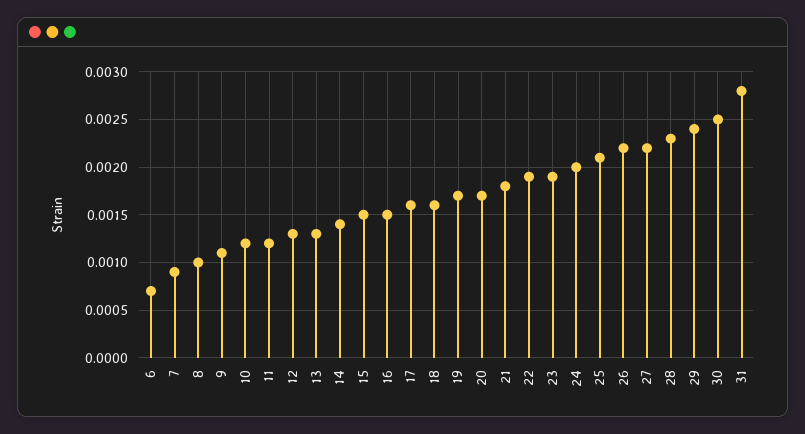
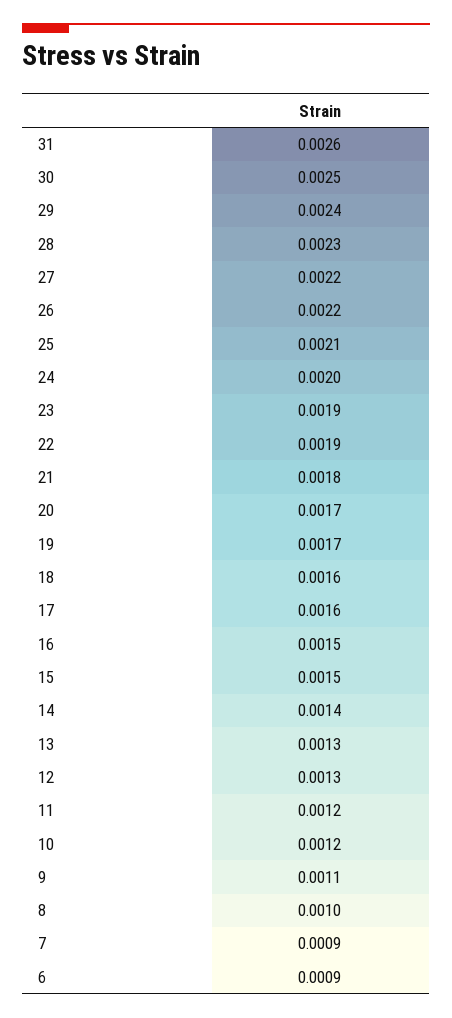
  {
-   "6": 0.0007,
+   "6": 0.0009,
    "7": 0.0009,
    "8": 0.001,
    "9": 0.0011,
    "10": 0.0012,
    "11": 0.0012,
    "12": 0.0013,
    "13": 0.0013,
    "14": 0.0014,
    "15": 0.0015,
    "16": 0.0015,
    "17": 0.0016,
    "18": 0.0016,
    "19": 0.0017,
    "20": 0.0017,
    "21": 0.0018,
    "22": 0.0019,
    "23": 0.0019,
    "24": 0.002,
    "25": 0.0021,
    "26": 0.0022,
    "27": 0.0022,
    "28": 0.0023,
    "29": 0.0024,
    "30": 0.0025,
-   "31": 0.0028
+   "31": 0.0026
  }

